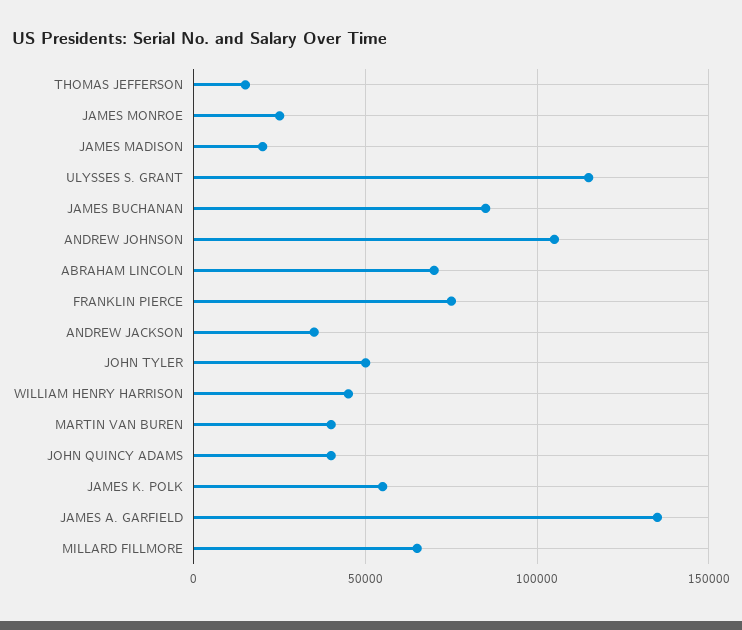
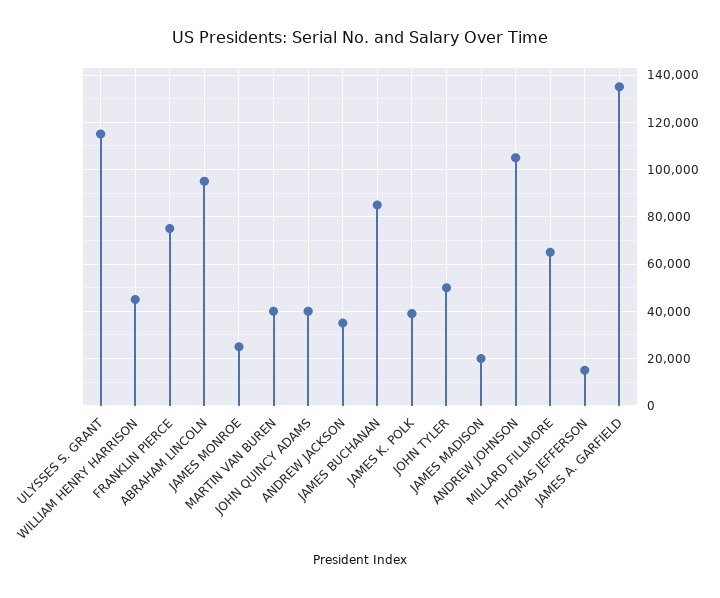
  {
    "THOMAS JEFFERSON": 15000,
    "JAMES MONROE": 25000,
    "JAMES MADISON": 20000,
    "ULYSSES S. GRANT": 115000,
    "JAMES BUCHANAN": 85000,
    "ANDREW JOHNSON": 105000,
-   "ABRAHAM LINCOLN": 70000,
+   "ABRAHAM LINCOLN": 95000,
    "FRANKLIN PIERCE": 75000,
    "ANDREW JACKSON": 35000,
    "JOHN TYLER": 50000,
    "WILLIAM HENRY HARRISON": 45000,
    "MARTIN VAN BUREN": 40000,
    "JOHN QUINCY ADAMS": 40000,
-   "JAMES K. POLK": 55000,
+   "JAMES K. POLK": 40000,
    "JAMES A. GARFIELD": 135000,
    "MILLARD FILLMORE": 65000
  }

